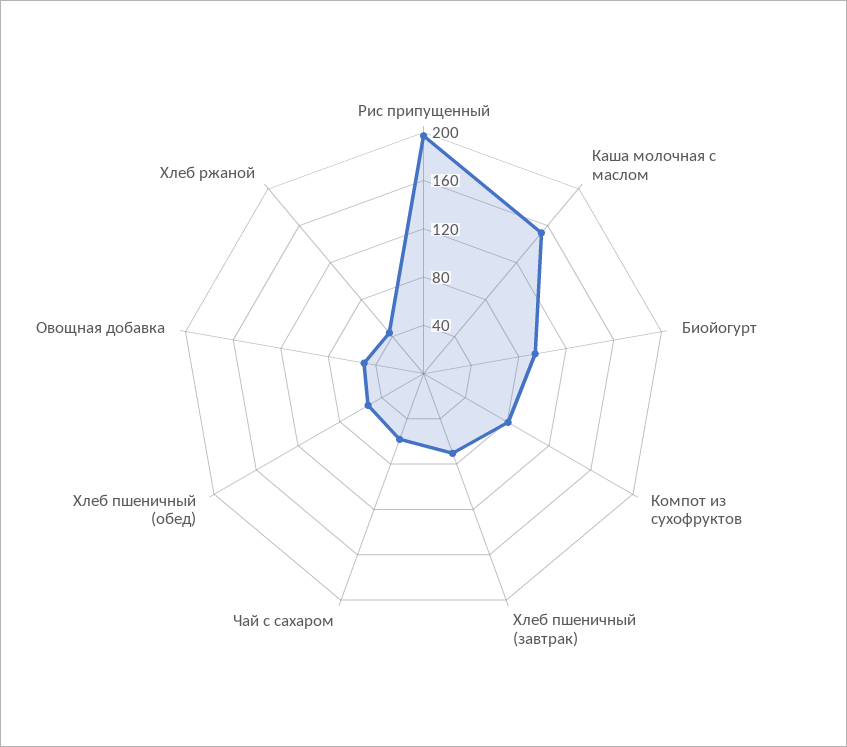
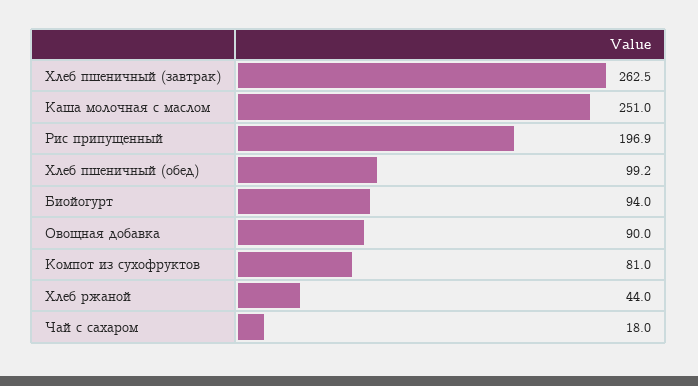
  {
    "Рис припущенный": 196.9,
-   "Каша молочная с маслом": 150,
+   "Каша молочная с маслом": 251,
    "Биойогурт": 94,
    "Компот из сухофруктов": 81,
-   "Хлеб пшеничный (завтрак)": 70,
+   "Хлеб пшеничный (завтрак)": 262.5,
-   "Чай с сахаром": 60,
+   "Чай с сахаром": 18,
-   "Хлеб пшеничный (обед)": 50,
+   "Хлеб пшеничный (обед)": 99.2,
-   "Овощная добавка": 50,
+   "Овощная добавка": 90,
    "Хлеб ржаной": 44
  }

